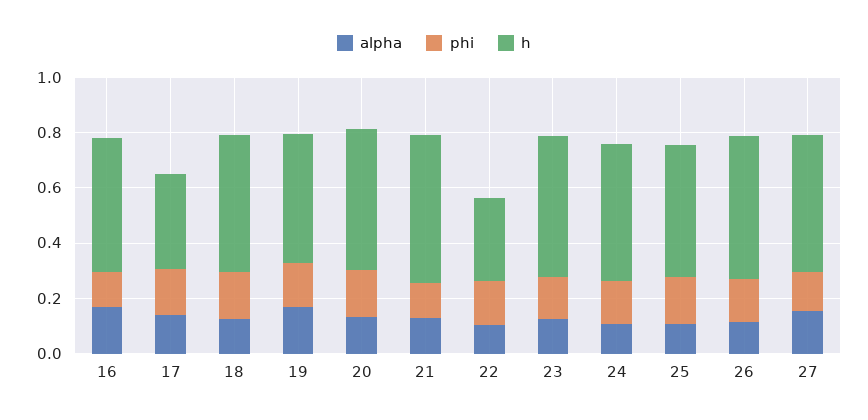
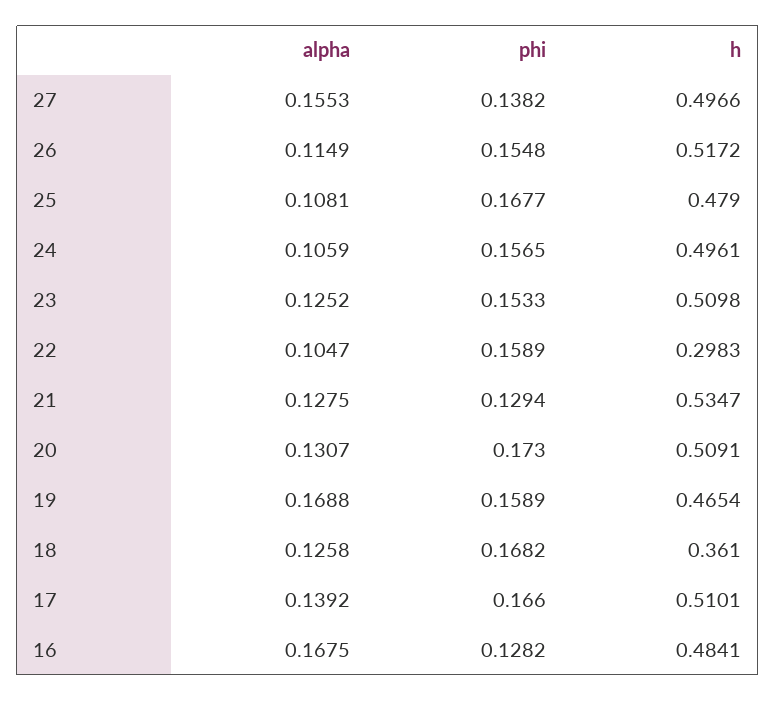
  {
    "alpha": {
      "16": 0.1675,
      "17": 0.1392,
      "18": 0.1258,
      "19": 0.1688,
      "20": 0.1307,
      "21": 0.1275,
      "22": 0.1047,
      "23": 0.1252,
      "24": 0.1059,
      "25": 0.1081,
      "26": 0.1149,
      "27": 0.1553
    },
    "phi": {
      "16": 0.1282,
      "17": 0.166,
      "18": 0.1682,
      "19": 0.1589,
      "20": 0.173,
      "21": 0.1294,
      "22": 0.1589,
      "23": 0.1533,
      "24": 0.1565,
      "25": 0.1677,
      "26": 0.1548,
      "27": 0.1382
    },
    "h": {
      "16": 0.4841,
-     "17": 0.35,
+     "17": 0.5101,
-     "18": 0.5,
+     "18": 0.361,
      "19": 0.4654,
      "20": 0.5091,
      "21": 0.5347,
      "22": 0.2983,
      "23": 0.5098,
      "24": 0.4961,
      "25": 0.479,
      "26": 0.5172,
      "27": 0.4966
    }
  }

